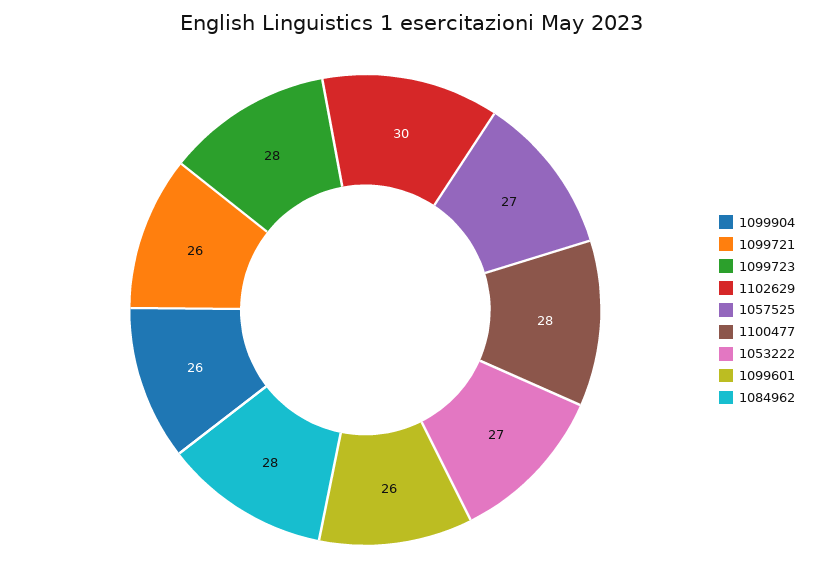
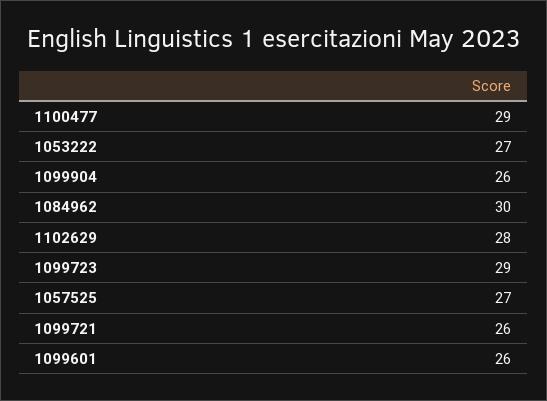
  {
    "1099904": 26,
    "1099721": 26,
-   "1099723": 28,
+   "1099723": 29,
-   "1102629": 30,
+   "1102629": 28,
    "1057525": 27,
-   "1100477": 28,
+   "1100477": 29,
    "1053222": 27,
    "1099601": 26,
-   "1084962": 28
+   "1084962": 30
  }

